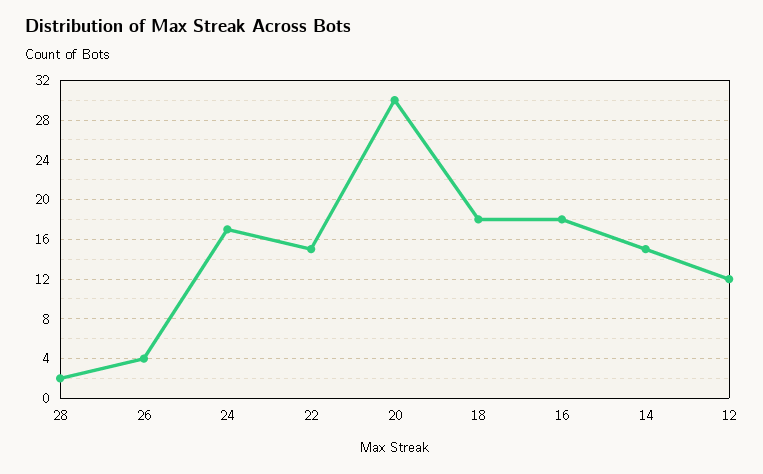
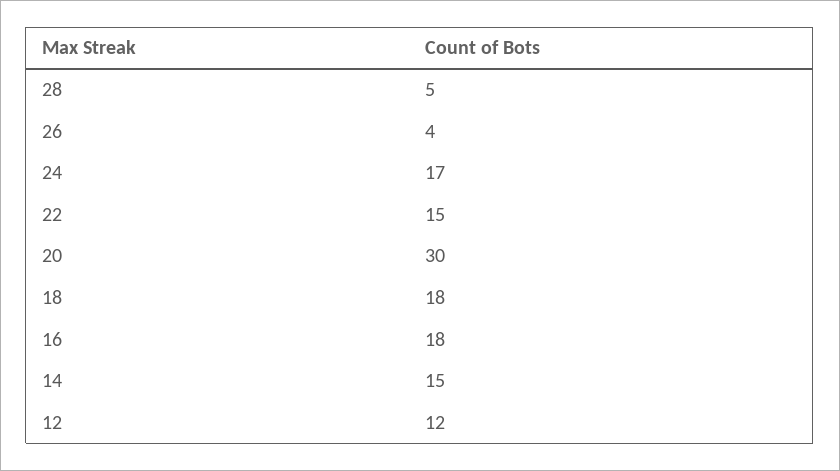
  {
-   "28": 2,
+   "28": 5,
    "26": 4,
    "24": 17,
    "22": 15,
    "20": 30,
    "18": 18,
    "16": 18,
    "14": 15,
    "12": 12
  }

